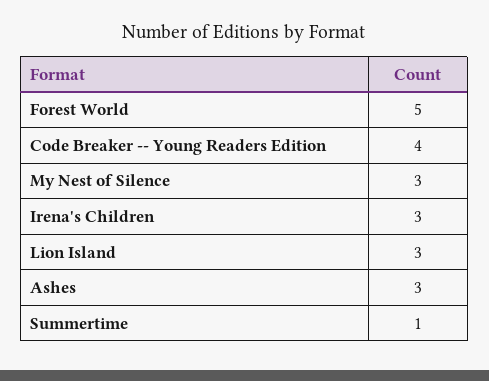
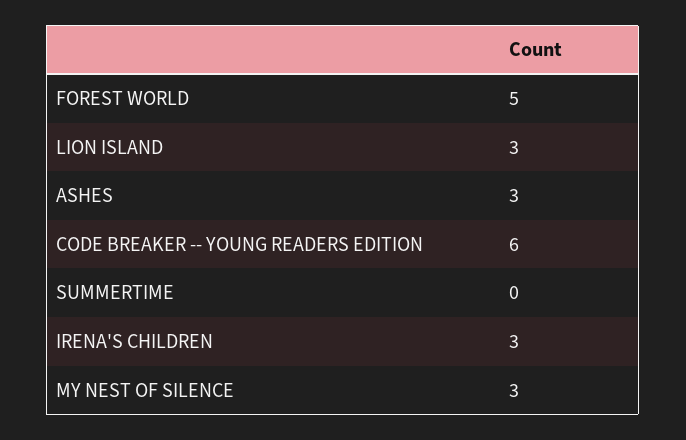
  {
    "Forest World": 5,
-   "Code Breaker -- Young Readers Edition": 4,
+   "Code Breaker -- Young Readers Edition": 6,
    "My Nest of Silence": 3,
    "Irena's Children": 3,
    "Lion Island": 3,
    "Ashes": 3,
-   "Summertime": 1
+   "Summertime": 0
  }

